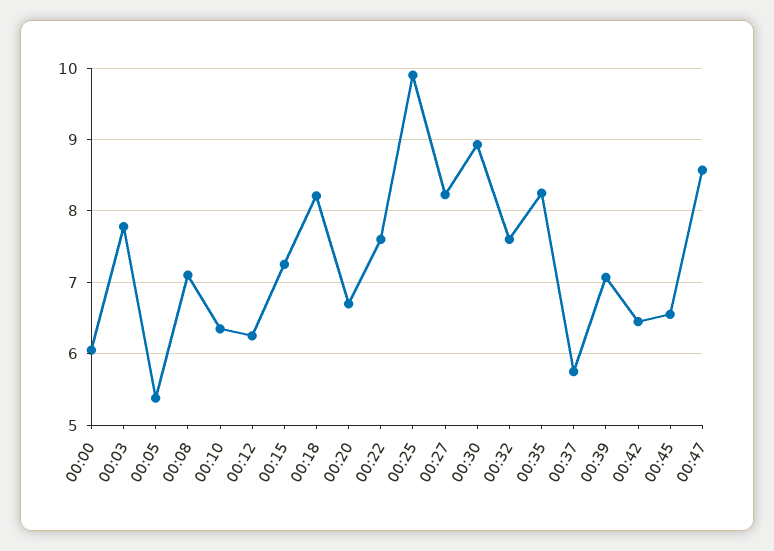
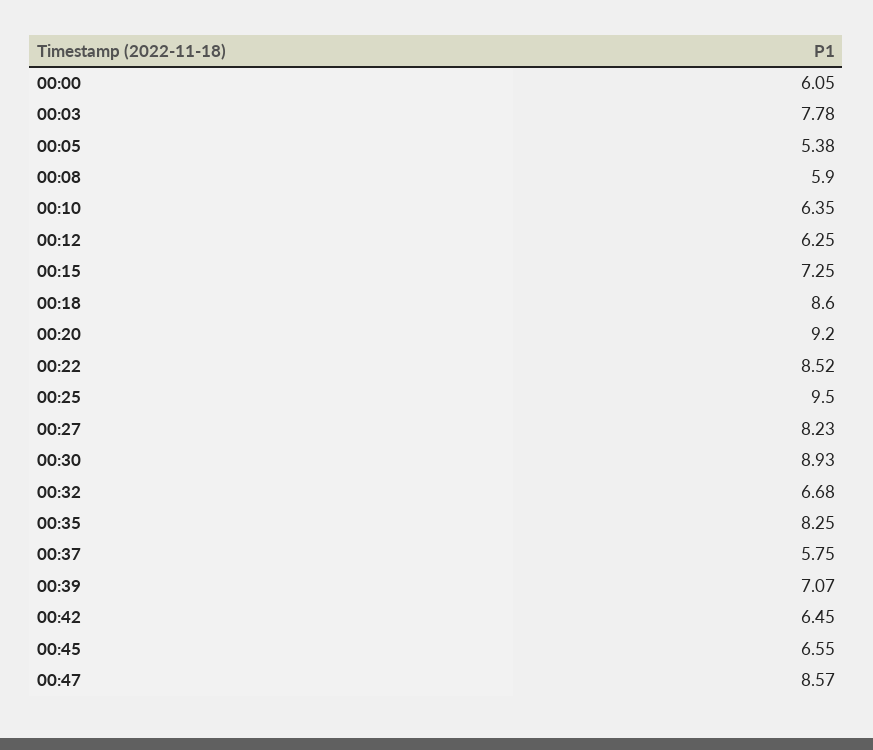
  {
    "00:00": 6.05,
    "00:03": 7.78,
    "00:05": 5.38,
-   "00:08": 7.1,
+   "00:08": 5.9,
    "00:10": 6.35,
    "00:12": 6.25,
    "00:15": 7.25,
-   "00:18": 8.2,
+   "00:18": 8.6,
-   "00:20": 6.7,
+   "00:20": 9.2,
-   "00:22": 7.6,
+   "00:22": 8.52,
-   "00:25": 9.9,
+   "00:25": 9.5,
    "00:27": 8.23,
    "00:30": 8.93,
-   "00:32": 7.6,
+   "00:32": 6.68,
    "00:35": 8.25,
    "00:37": 5.75,
    "00:39": 7.07,
    "00:42": 6.45,
    "00:45": 6.55,
    "00:47": 8.57
  }

